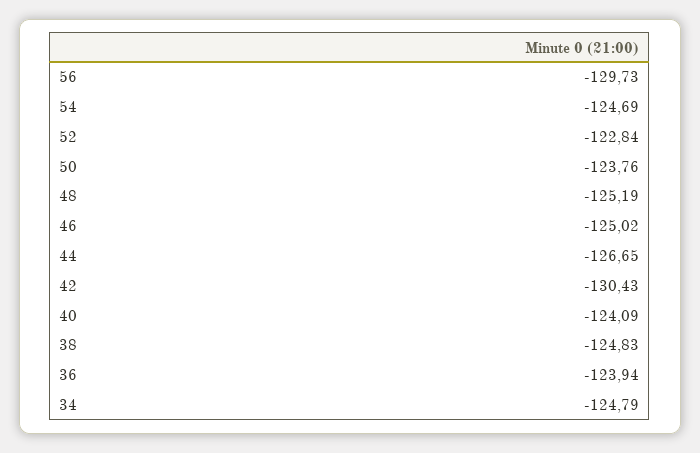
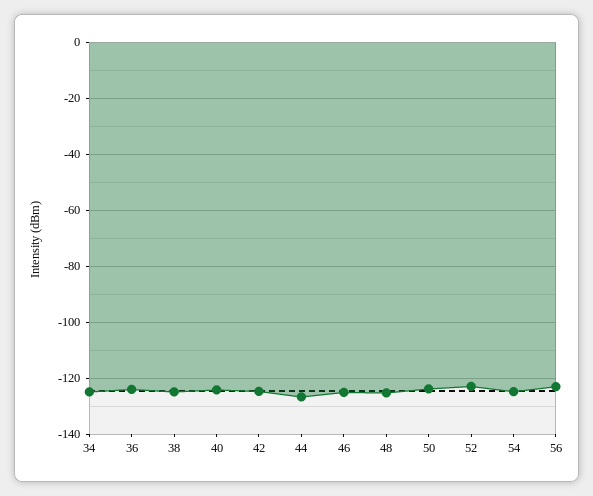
  {
-   "56": -129.73,
+   "56": -122.5,
    "54": -124.69,
    "52": -122.84,
    "50": -123.76,
    "48": -125.19,
    "46": -125.02,
    "44": -126.65,
-   "42": -130.43,
+   "42": -125,
    "40": -124.09,
    "38": -124.83,
    "36": -123.94,
    "34": -124.79
  }

